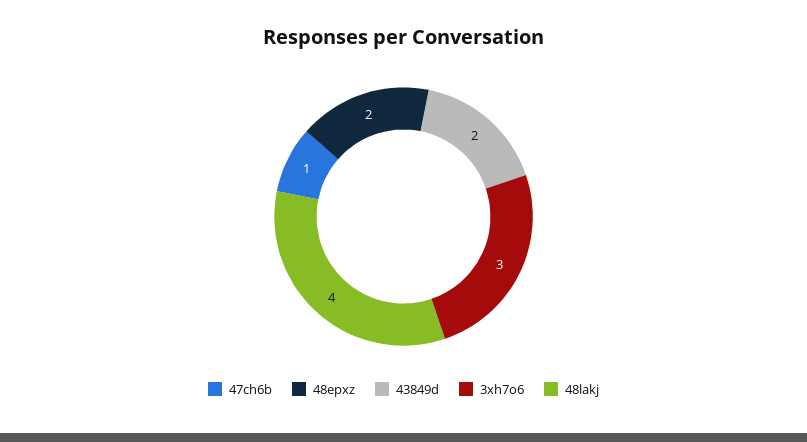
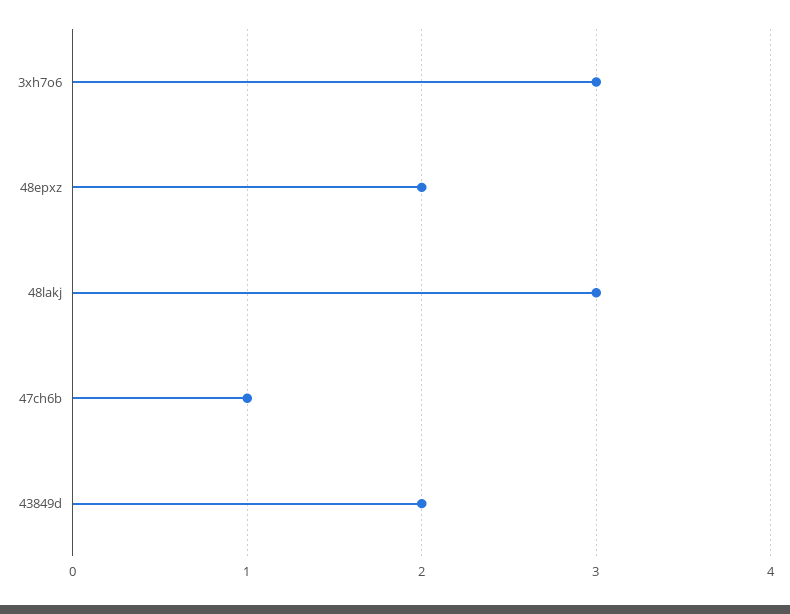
  {
    "47ch6b": 1,
    "48epxz": 2,
    "43849d": 2,
    "3xh7o6": 3,
-   "48lakj": 4
+   "48lakj": 3
  }

